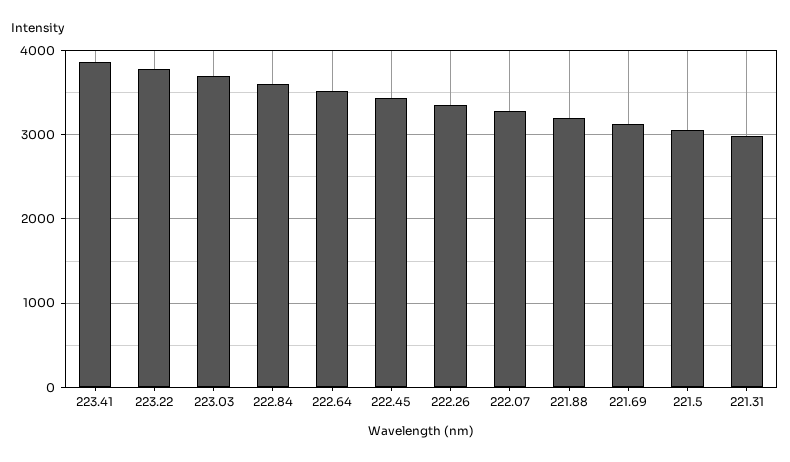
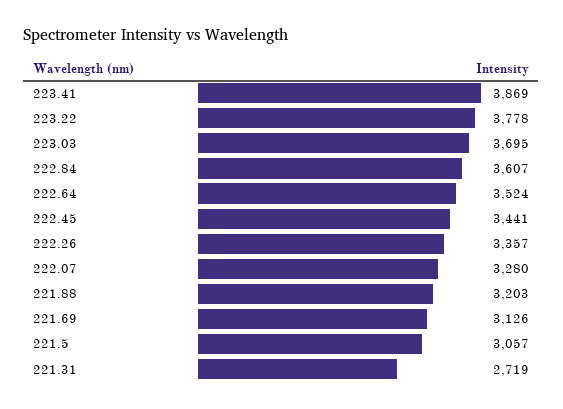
  {
    "223.41": 3869,
    "223.22": 3778,
    "223.03": 3695,
    "222.84": 3607,
    "222.64": 3524,
    "222.45": 3441,
    "222.26": 3357,
    "222.07": 3280,
    "221.88": 3203,
    "221.69": 3126,
    "221.5": 3057,
-   "221.31": 3000
+   "221.31": 2719
  }

